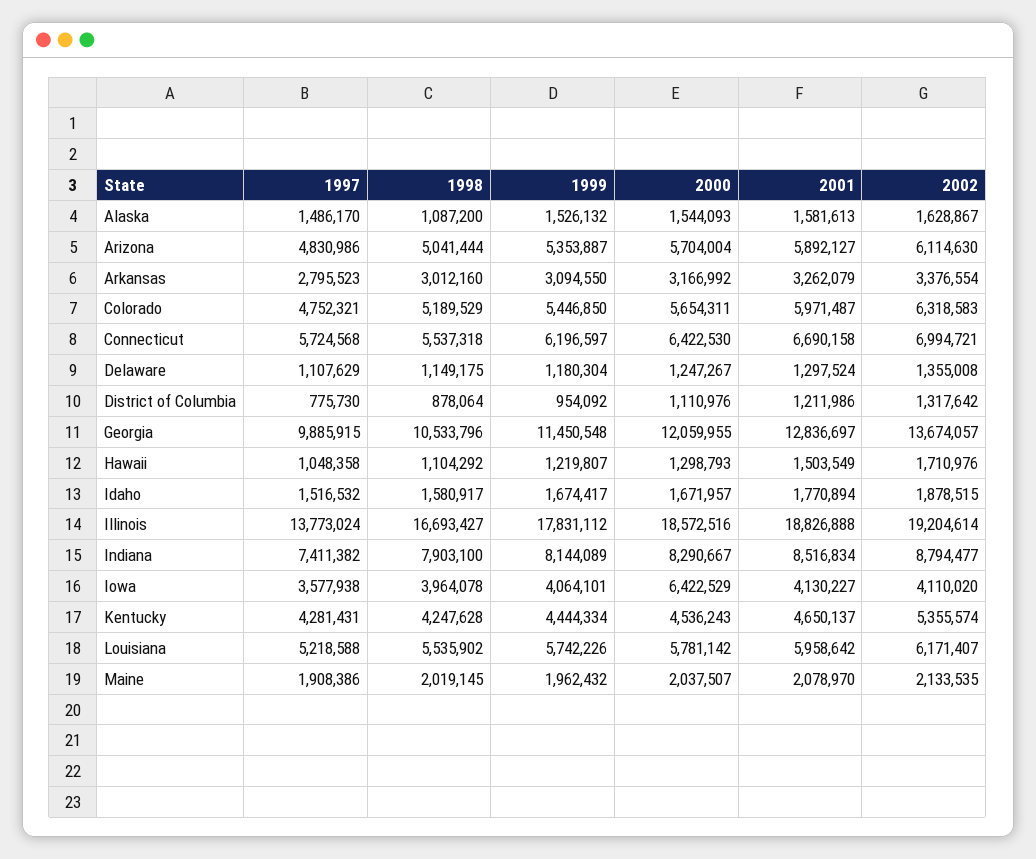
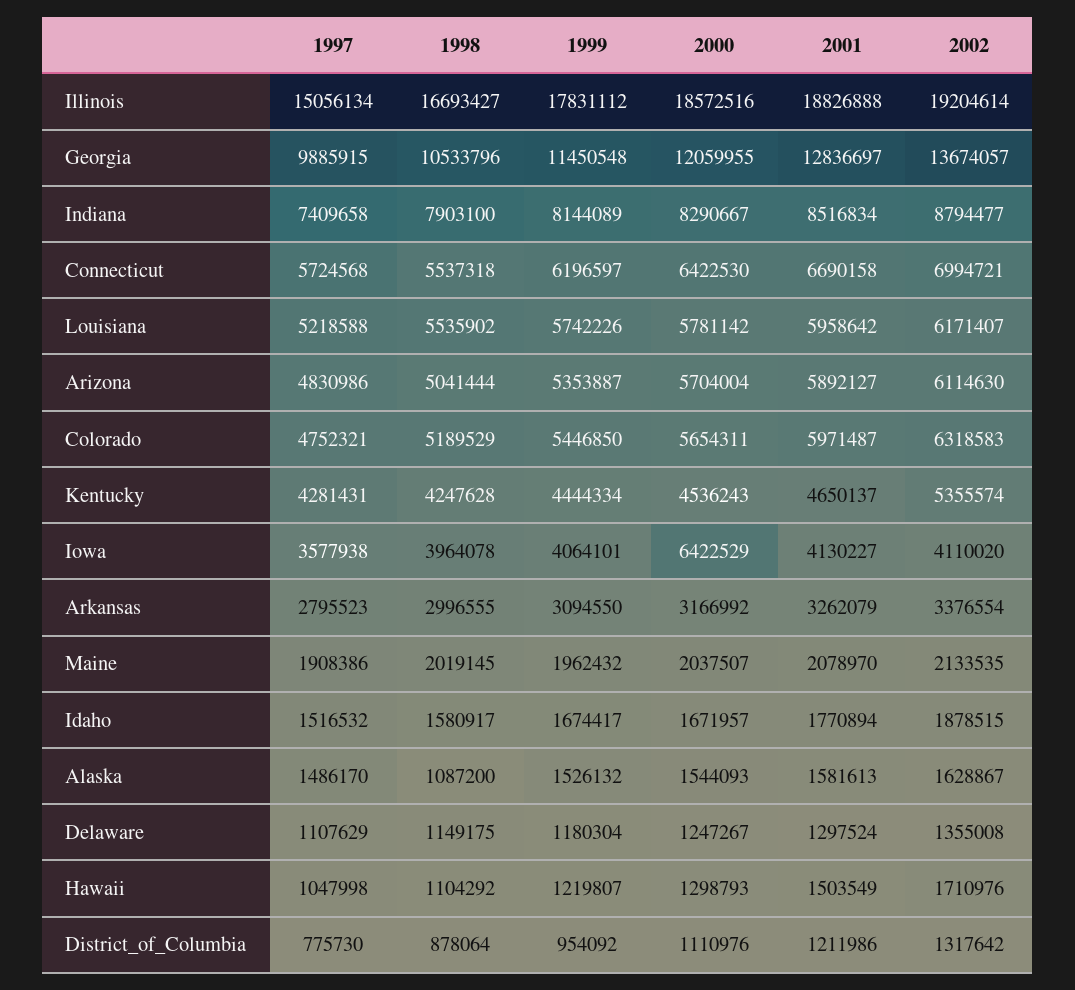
  {
    "1997": {
      "Alaska": 1486170,
      "Arizona": 4830986,
      "Arkansas": 2795523,
      "Colorado": 4752321,
      "Connecticut": 5724568,
      "Delaware": 1107629,
      "District of Columbia": 775730,
      "Georgia": 9885915,
-     "Hawaii": 1048358,
+     "Hawaii": 1047998,
      "Idaho": 1516532,
-     "Illinois": 13773024,
+     "Illinois": 15056134,
-     "Indiana": 7411382,
+     "Indiana": 7409658,
      "Iowa": 3577938,
      "Kentucky": 4281431,
      "Louisiana": 5218588,
      "Maine": 1908386
    },
    "1998": {
      "Alaska": 1087200,
      "Arizona": 5041444,
-     "Arkansas": 3012160,
+     "Arkansas": 2996555,
      "Colorado": 5189529,
      "Connecticut": 5537318,
      "Delaware": 1149175,
      "District of Columbia": 878064,
      "Georgia": 10533796,
      "Hawaii": 1104292,
      "Idaho": 1580917,
      "Illinois": 16693427,
      "Indiana": 7903100,
      "Iowa": 3964078,
      "Kentucky": 4247628,
      "Louisiana": 5535902,
      "Maine": 2019145
    },
    "1999": {
      "Alaska": 1526132,
      "Arizona": 5353887,
      "Arkansas": 3094550,
      "Colorado": 5446850,
      "Connecticut": 6196597,
      "Delaware": 1180304,
      "District of Columbia": 954092,
      "Georgia": 11450548,
      "Hawaii": 1219807,
      "Idaho": 1674417,
      "Illinois": 17831112,
      "Indiana": 8144089,
      "Iowa": 4064101,
      "Kentucky": 4444334,
      "Louisiana": 5742226,
      "Maine": 1962432
    },
    "2000": {
      "Alaska": 1544093,
      "Arizona": 5704004,
      "Arkansas": 3166992,
      "Colorado": 5654311,
      "Connecticut": 6422530,
      "Delaware": 1247267,
      "District of Columbia": 1110976,
      "Georgia": 12059955,
      "Hawaii": 1298793,
      "Idaho": 1671957,
      "Illinois": 18572516,
      "Indiana": 8290667,
      "Iowa": 6422529,
      "Kentucky": 4536243,
      "Louisiana": 5781142,
      "Maine": 2037507
    },
    "2001": {
      "Alaska": 1581613,
      "Arizona": 5892127,
      "Arkansas": 3262079,
      "Colorado": 5971487,
      "Connecticut": 6690158,
      "Delaware": 1297524,
      "District of Columbia": 1211986,
      "Georgia": 12836697,
      "Hawaii": 1503549,
      "Idaho": 1770894,
      "Illinois": 18826888,
      "Indiana": 8516834,
      "Iowa": 4130227,
      "Kentucky": 4650137,
      "Louisiana": 5958642,
      "Maine": 2078970
    },
    "2002": {
      "Alaska": 1628867,
      "Arizona": 6114630,
      "Arkansas": 3376554,
      "Colorado": 6318583,
      "Connecticut": 6994721,
      "Delaware": 1355008,
      "District of Columbia": 1317642,
      "Georgia": 13674057,
      "Hawaii": 1710976,
      "Idaho": 1878515,
      "Illinois": 19204614,
      "Indiana": 8794477,
      "Iowa": 4110020,
      "Kentucky": 5355574,
      "Louisiana": 6171407,
      "Maine": 2133535
    }
  }

